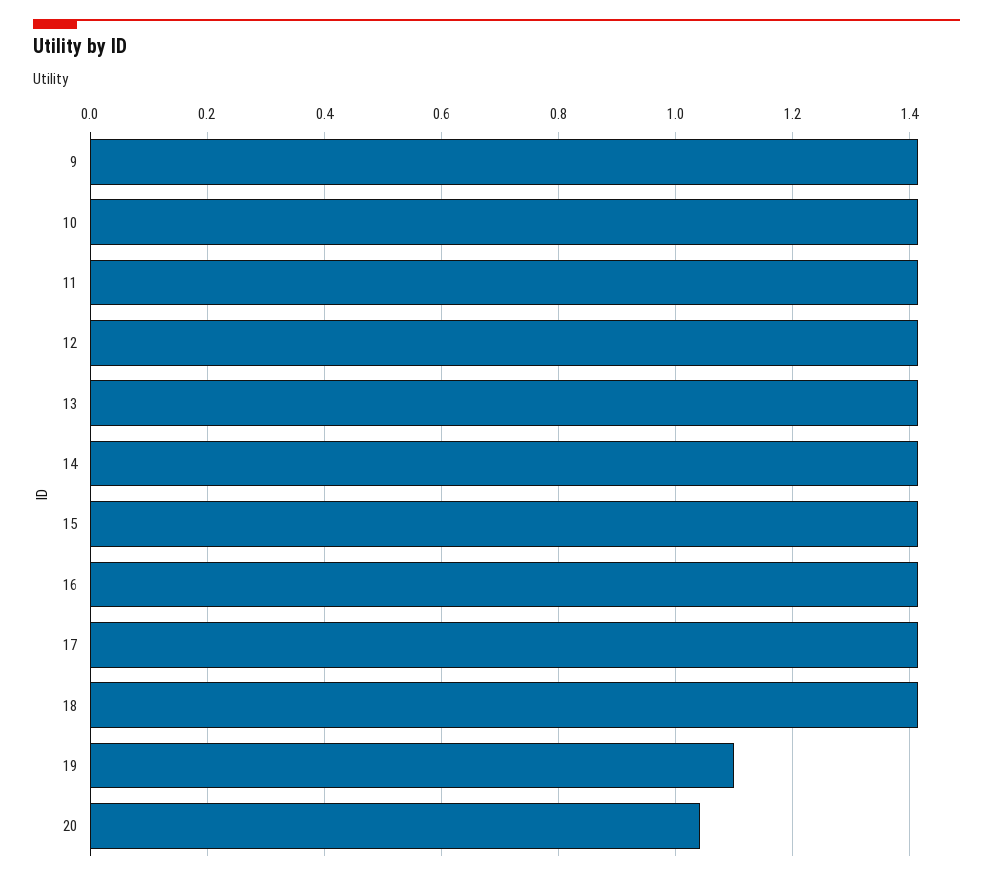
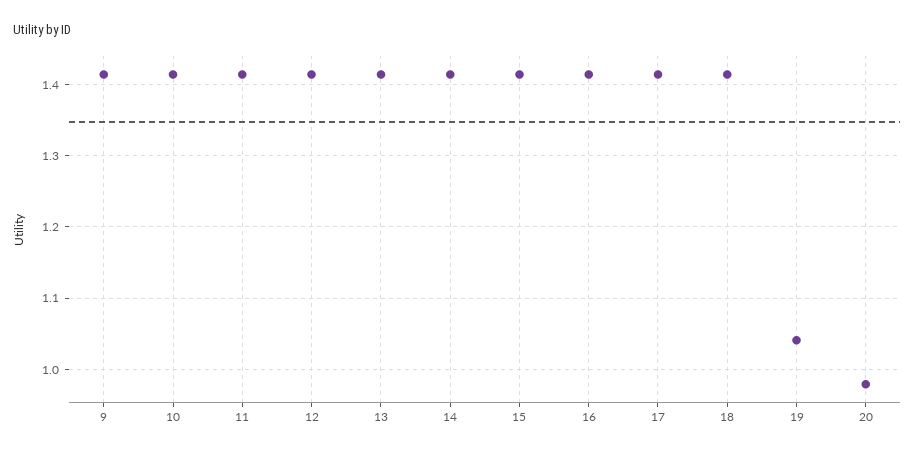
  {
    "9": 1.41,
    "10": 1.41,
    "11": 1.41,
    "12": 1.41,
    "13": 1.41,
    "14": 1.41,
    "15": 1.41,
    "16": 1.41,
    "17": 1.41,
    "18": 1.41,
-   "19": 1.1,
+   "19": 1.04,
-   "20": 1.04
+   "20": 0.98
  }

